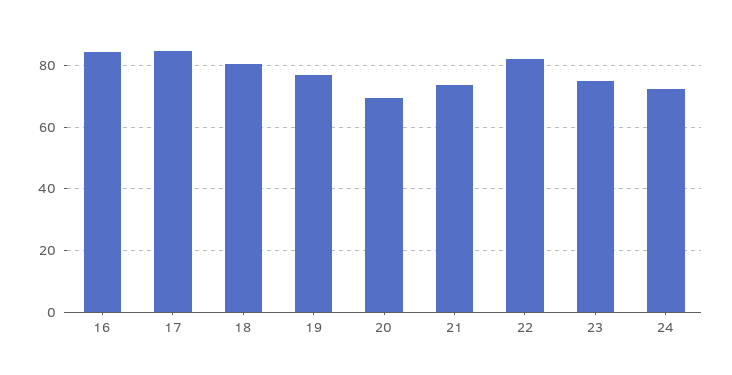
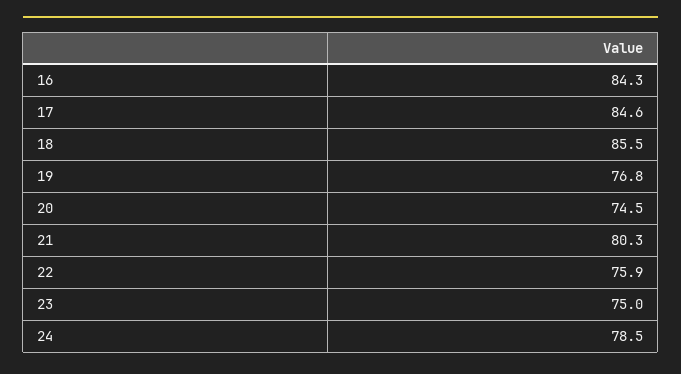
  {
    "16": 84.3,
    "17": 84.6,
-   "18": 80,
+   "18": 85.5,
    "19": 76.8,
-   "20": 70,
+   "20": 74.5,
-   "21": 74,
+   "21": 80.3,
-   "22": 82,
+   "22": 75.9,
    "23": 75,
-   "24": 72
+   "24": 78.5
  }

